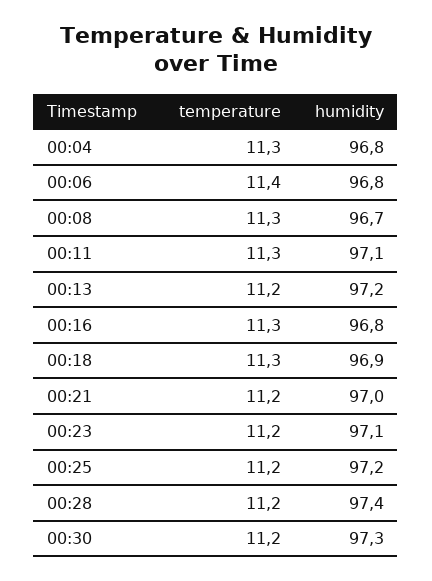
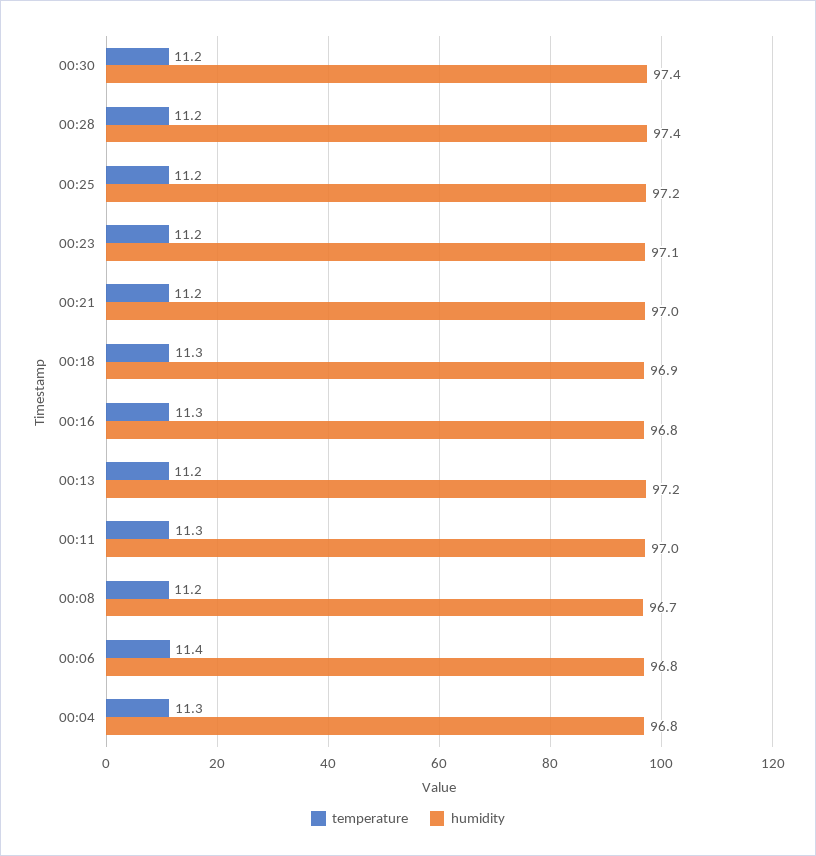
  {
    "temperature": {
      "00:04": 11.3,
      "00:06": 11.4,
-     "00:08": 11.3,
+     "00:08": 11.2,
      "00:11": 11.3,
      "00:13": 11.2,
      "00:16": 11.3,
      "00:18": 11.3,
      "00:21": 11.2,
      "00:23": 11.2,
      "00:25": 11.2,
      "00:28": 11.2,
      "00:30": 11.2
    },
    "humidity": {
      "00:04": 96.8,
      "00:06": 96.8,
      "00:08": 96.7,
-     "00:11": 97.1,
+     "00:11": 97,
      "00:13": 97.2,
      "00:16": 96.8,
      "00:18": 96.9,
      "00:21": 97,
      "00:23": 97.1,
      "00:25": 97.2,
      "00:28": 97.4,
-     "00:30": 97.3
+     "00:30": 97.4
    }
  }

